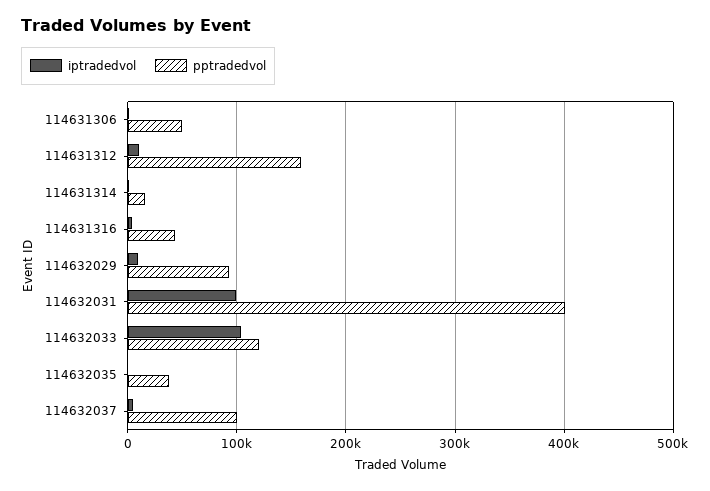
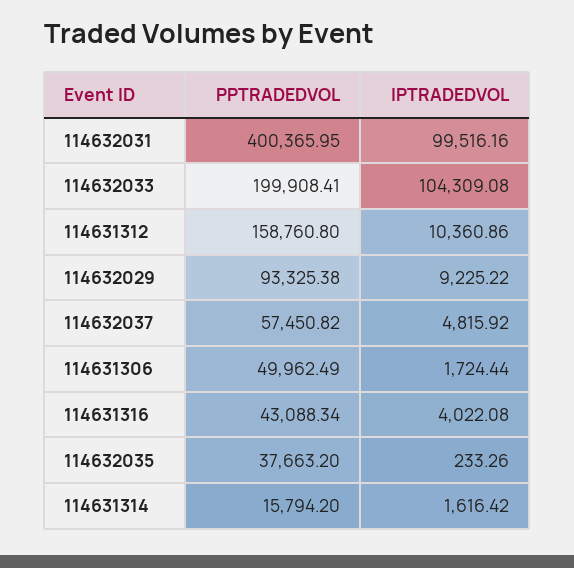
  {
    "iptradedvol": {
      "114631306": 1724.44,
      "114631312": 10360.86,
      "114631314": 1616.42,
      "114631316": 4022.08,
      "114632029": 9225.22,
      "114632031": 99516.16,
      "114632033": 104309.08,
      "114632035": 233.26,
      "114632037": 4815.92
    },
    "pptradedvol": {
      "114631306": 49962.49,
      "114631312": 158760.8,
      "114631314": 15794.2,
      "114631316": 43088.34,
      "114632029": 93325.38,
      "114632031": 400365.95,
-     "114632033": 120000,
+     "114632033": 199908.41,
      "114632035": 37663.2,
-     "114632037": 100000
+     "114632037": 57450.82
    }
  }

